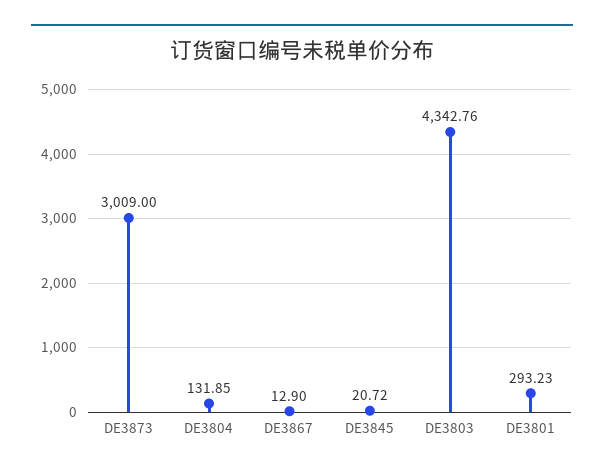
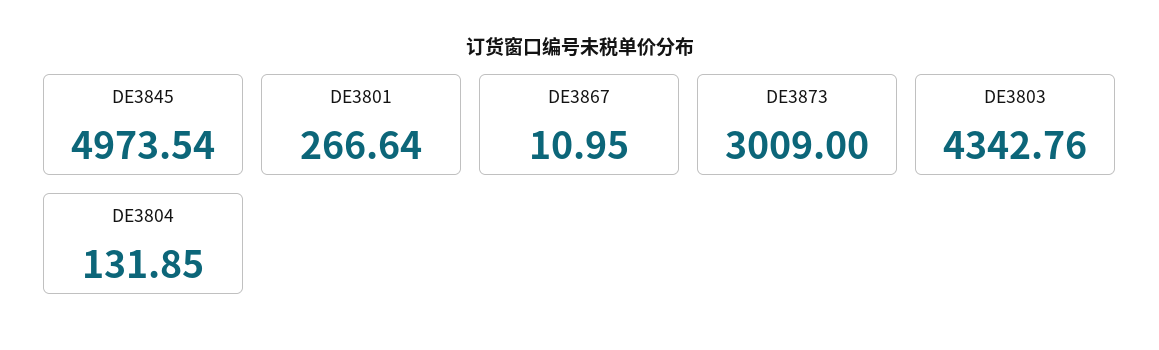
  {
    "DE3873": 3009,
    "DE3804": 131.85,
-   "DE3867": 12.9,
+   "DE3867": 10.95,
-   "DE3845": 20.72,
+   "DE3845": 4973.54,
    "DE3803": 4342.76,
-   "DE3801": 293.23
+   "DE3801": 266.64
  }

